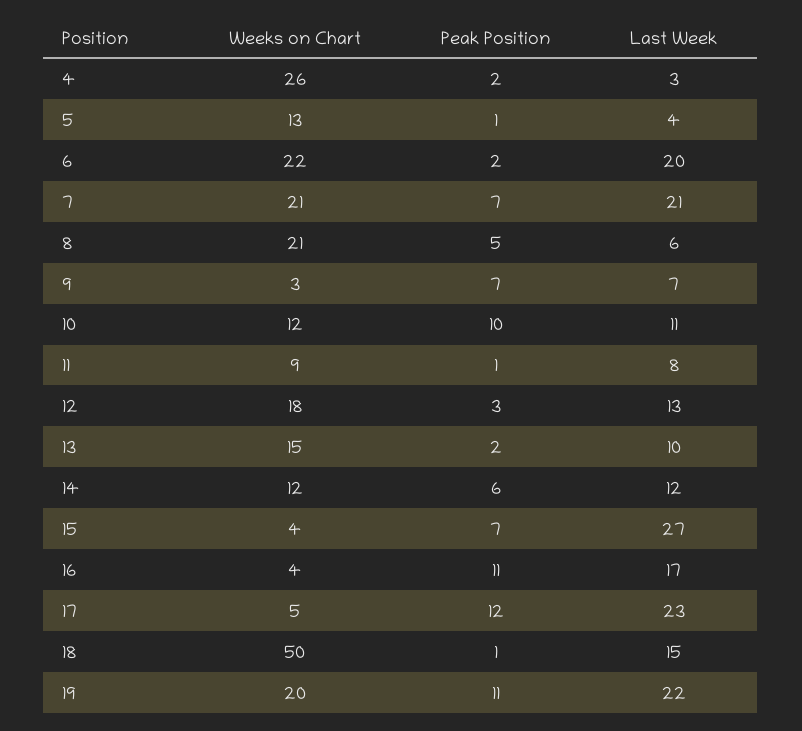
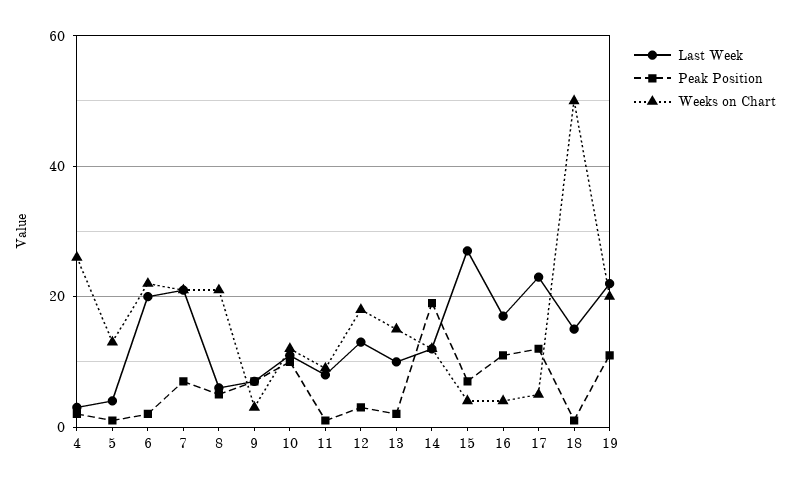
  {
    "Weeks on Chart": {
      "4": 26,
      "5": 13,
      "6": 22,
      "7": 21,
      "8": 21,
      "9": 3,
      "10": 12,
      "11": 9,
      "12": 18,
      "13": 15,
      "14": 12,
      "15": 4,
      "16": 4,
      "17": 5,
      "18": 50,
      "19": 20
    },
    "Peak Position": {
      "4": 2,
      "5": 1,
      "6": 2,
      "7": 7,
      "8": 5,
      "9": 7,
      "10": 10,
      "11": 1,
      "12": 3,
      "13": 2,
-     "14": 6,
+     "14": 20,
      "15": 7,
      "16": 11,
      "17": 12,
      "18": 1,
      "19": 11
    },
    "Last Week": {
      "4": 3,
      "5": 4,
      "6": 20,
      "7": 21,
      "8": 6,
      "9": 7,
      "10": 11,
      "11": 8,
      "12": 13,
      "13": 10,
      "14": 12,
      "15": 27,
      "16": 17,
      "17": 23,
      "18": 15,
      "19": 22
    }
  }

